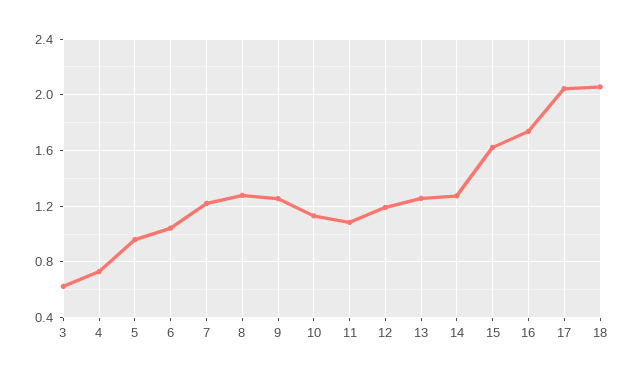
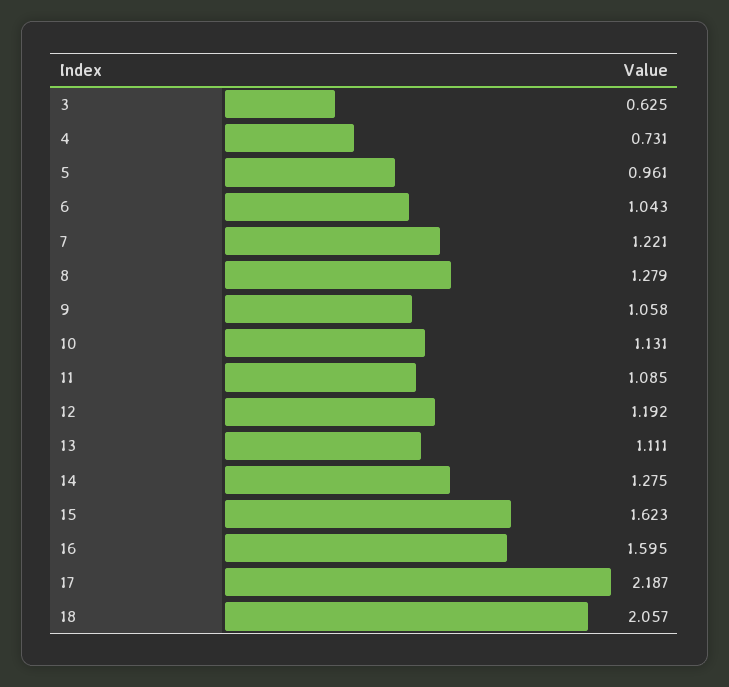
  {
    "3": 0.625,
    "4": 0.731,
    "5": 0.961,
    "6": 1.043,
    "7": 1.221,
    "8": 1.279,
-   "9": 1.25,
+   "9": 1.058,
    "10": 1.131,
    "11": 1.085,
    "12": 1.192,
-   "13": 1.25,
+   "13": 1.111,
    "14": 1.275,
    "15": 1.623,
-   "16": 1.75,
+   "16": 1.595,
-   "17": 2.05,
+   "17": 2.187,
    "18": 2.057
  }

